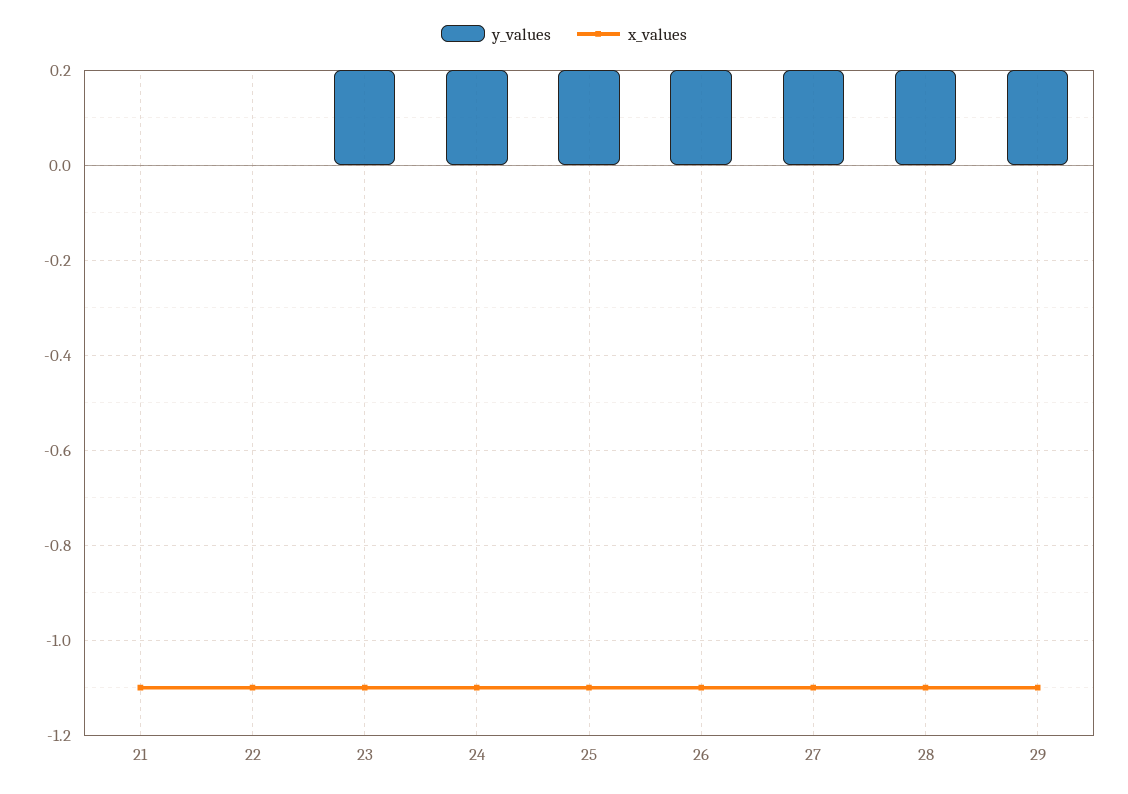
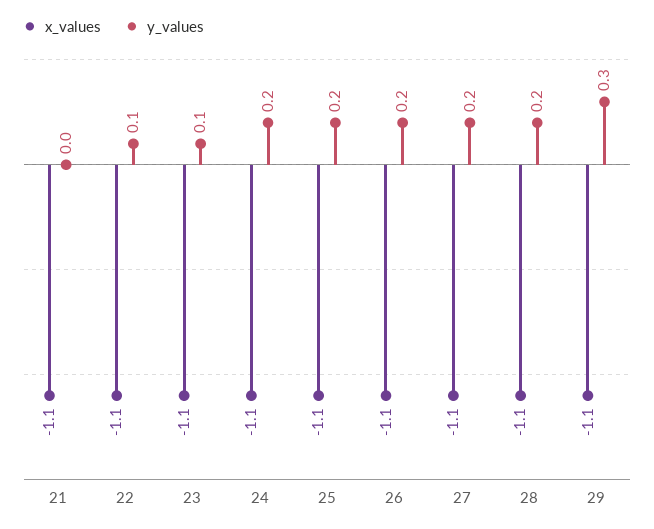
  {
    "y_values": {
      "21": 0,
-     "22": 0,
+     "22": 0.1,
-     "23": 0.2,
+     "23": 0.1,
      "24": 0.2,
      "25": 0.2,
      "26": 0.2,
      "27": 0.2,
      "28": 0.2,
-     "29": 0.2
+     "29": 0.3
    },
    "x_values": {
      "21": -1.1,
      "22": -1.1,
      "23": -1.1,
      "24": -1.1,
      "25": -1.1,
      "26": -1.1,
      "27": -1.1,
      "28": -1.1,
      "29": -1.1
    }
  }

